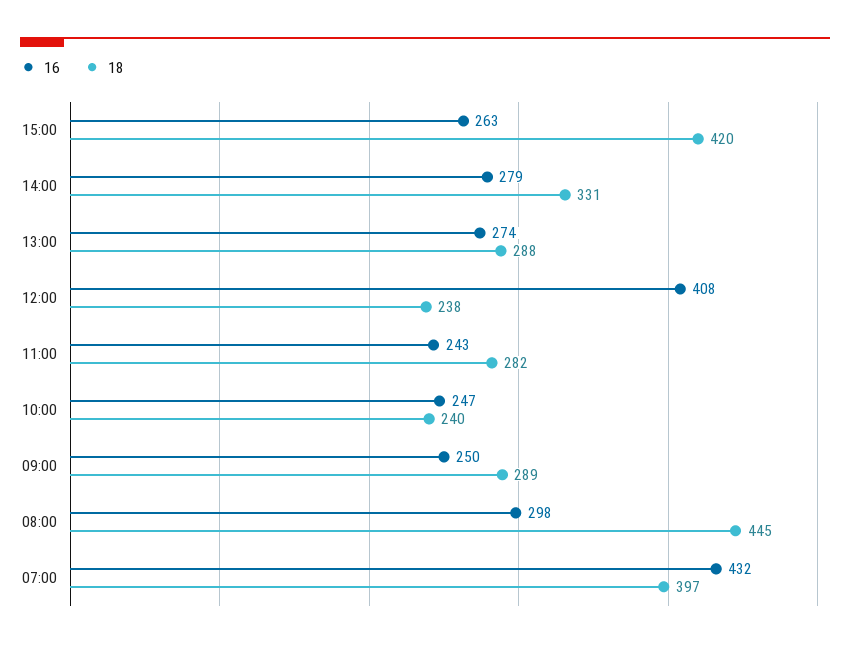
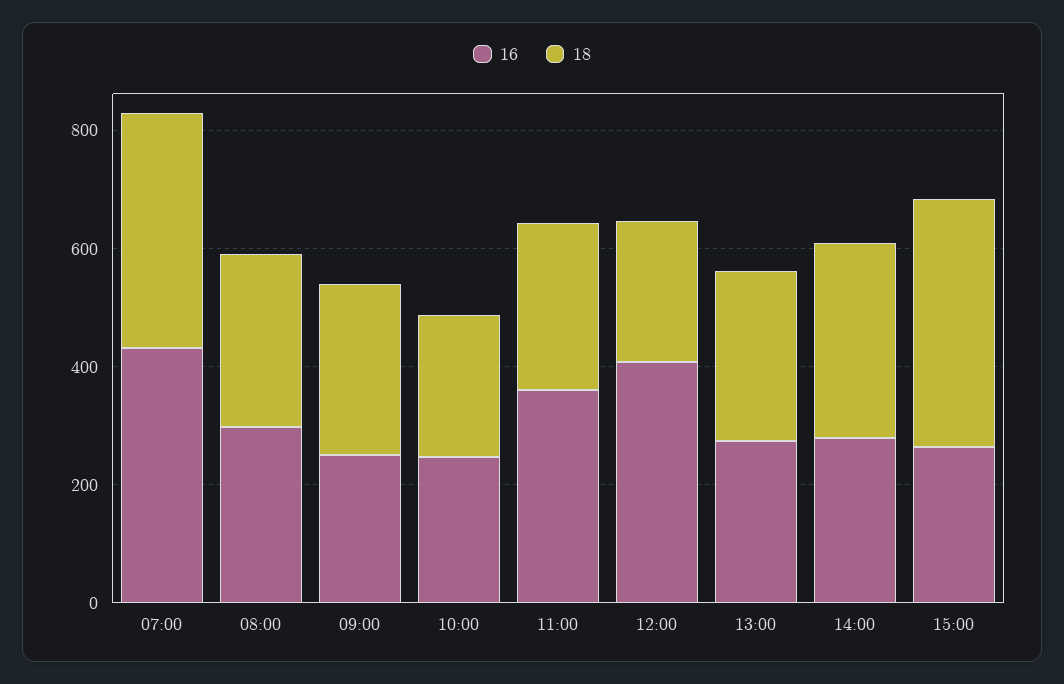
  {
    "16": {
      "15:00": 263,
      "14:00": 279,
      "13:00": 274,
      "12:00": 408,
-     "11:00": 243,
+     "11:00": 350,
      "10:00": 247,
      "09:00": 250,
      "08:00": 298,
      "07:00": 432
    },
    "18": {
      "15:00": 420,
      "14:00": 331,
      "13:00": 288,
      "12:00": 238,
      "11:00": 282,
      "10:00": 240,
      "09:00": 289,
-     "08:00": 445,
+     "08:00": 300,
      "07:00": 397
    }
  }

